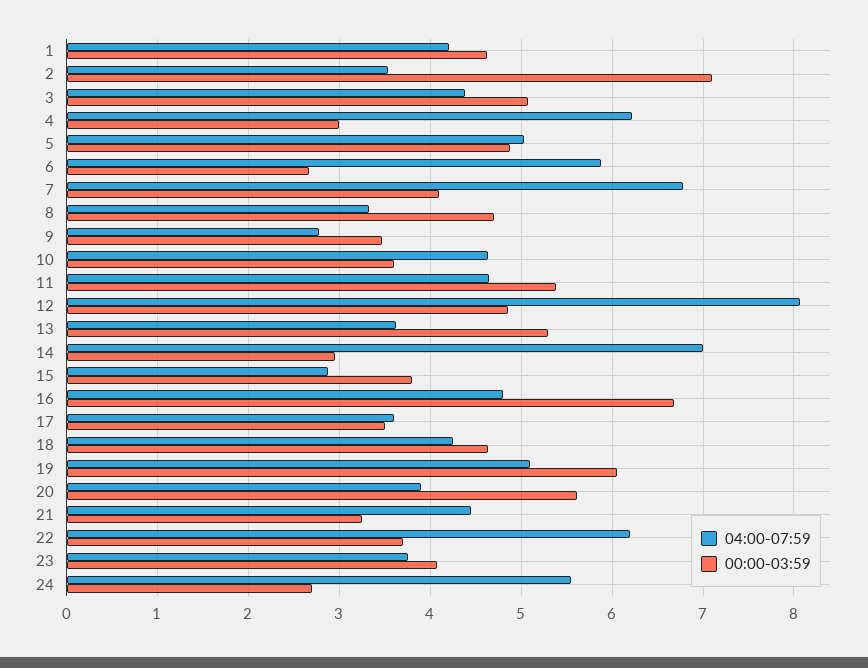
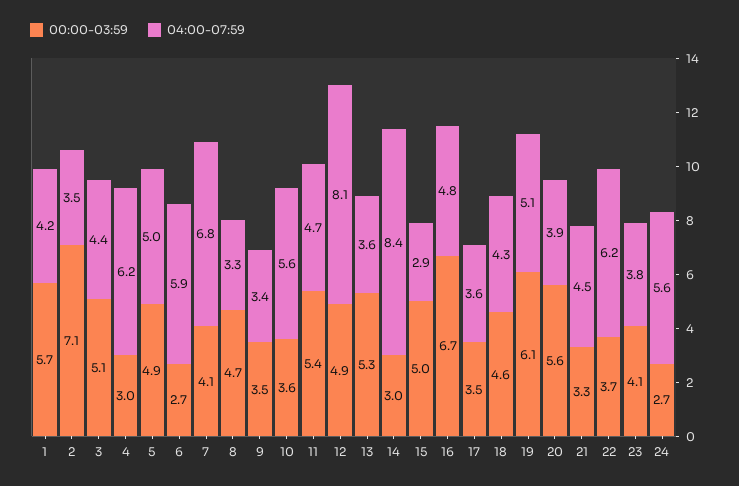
  {
    "04:00-07:59": {
      "1": 4.2,
      "2": 3.5,
      "3": 4.4,
      "4": 6.2,
      "5": 5,
      "6": 5.9,
      "7": 6.8,
      "8": 3.3,
-     "9": 2.8,
+     "9": 3.4,
-     "10": 4.6,
+     "10": 5.6,
      "11": 4.7,
      "12": 8.1,
      "13": 3.6,
-     "14": 7,
+     "14": 8.4,
      "15": 2.9,
      "16": 4.8,
      "17": 3.6,
      "18": 4.3,
      "19": 5.1,
      "20": 3.9,
      "21": 4.5,
      "22": 6.2,
      "23": 3.8,
      "24": 5.6
    },
    "00:00-03:59": {
-     "1": 4.6,
+     "1": 5.7,
      "2": 7.1,
      "3": 5.1,
      "4": 3,
      "5": 4.9,
      "6": 2.7,
      "7": 4.1,
      "8": 4.7,
      "9": 3.5,
      "10": 3.6,
      "11": 5.4,
      "12": 4.9,
      "13": 5.3,
      "14": 3,
-     "15": 3.8,
+     "15": 5,
      "16": 6.7,
      "17": 3.5,
      "18": 4.6,
      "19": 6.1,
      "20": 5.6,
      "21": 3.3,
      "22": 3.7,
      "23": 4.1,
      "24": 2.7
    }
  }

